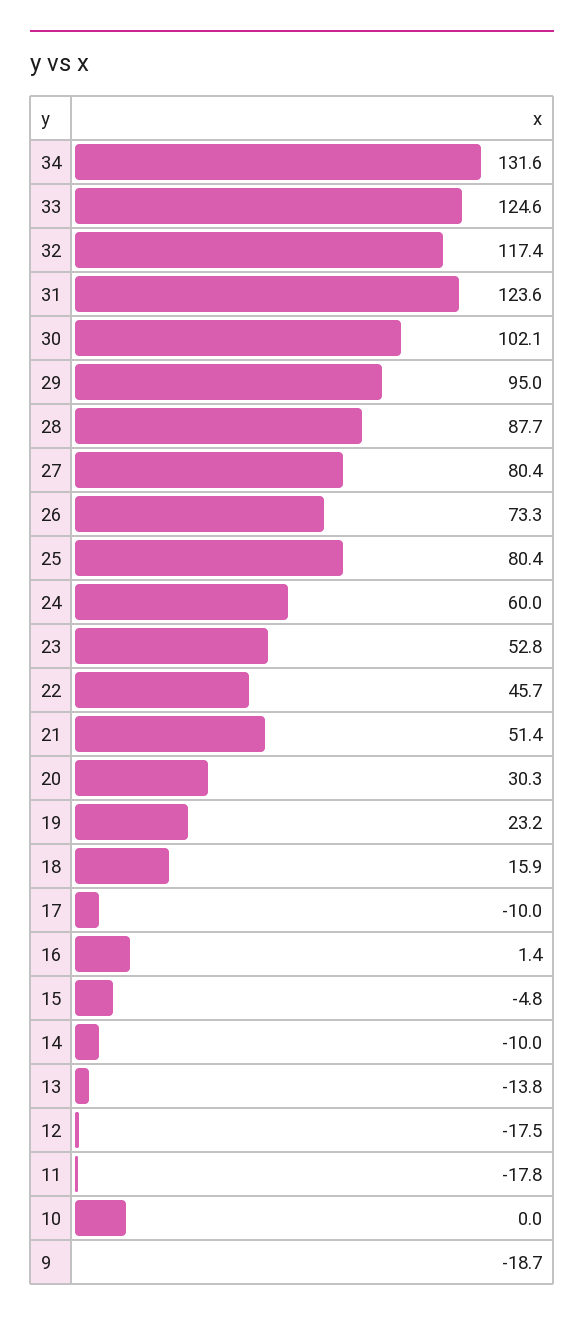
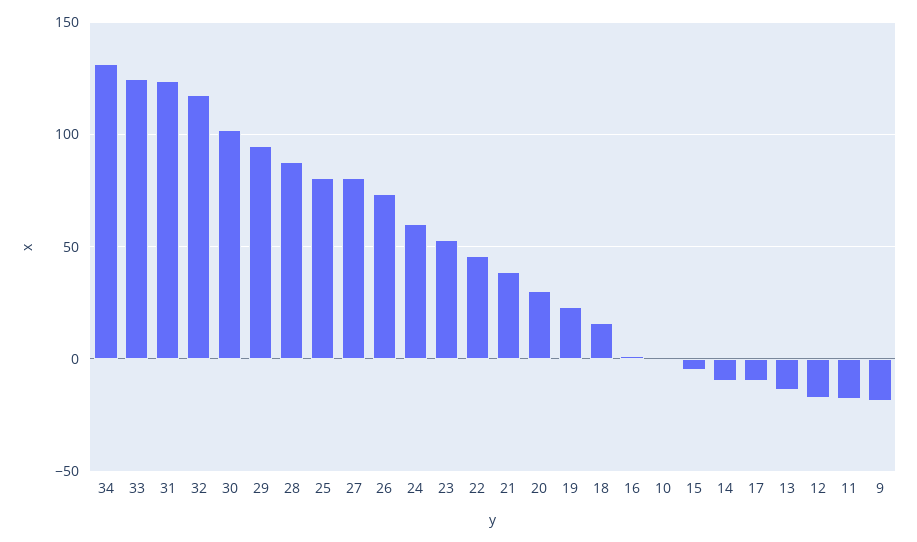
  {
    "34": 131.6,
    "33": 124.6,
    "32": 117.4,
    "31": 123.6,
    "30": 102.1,
    "29": 95,
    "28": 87.7,
    "27": 80.4,
    "26": 73.3,
    "25": 80.4,
    "24": 60,
    "23": 52.8,
    "22": 45.7,
-   "21": 51.4,
+   "21": 40,
    "20": 30.3,
    "19": 23.2,
    "18": 15.9,
    "17": -10,
    "16": 1.4,
    "15": -4.8,
    "14": -10,
    "13": -13.8,
    "12": -17.5,
    "11": -17.8,
    "10": 0,
    "9": -18.7
  }

